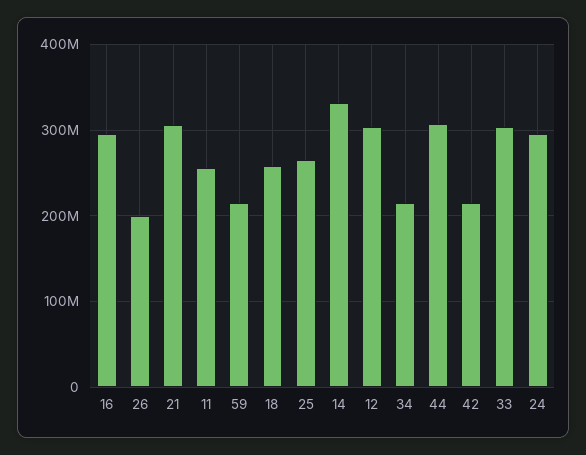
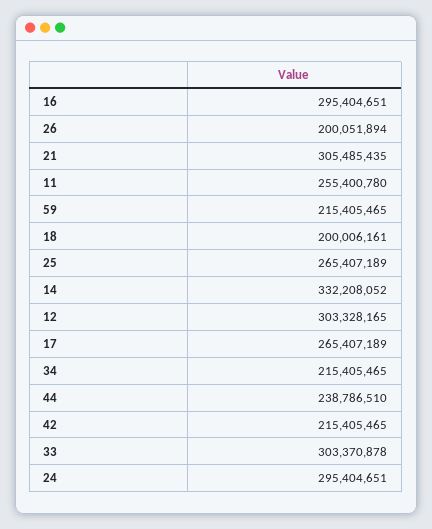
  {
    "16": 295404651,
    "26": 200051894,
    "21": 305485435,
    "11": 255400780,
    "59": 215405465,
-   "18": 260000000,
+   "18": 200006161,
    "25": 265407189,
    "14": 332208052,
    "12": 303328165,
    "34": 215405465,
-   "44": 310000000,
+   "44": 238786510,
    "42": 215405465,
    "33": 303370878,
-   "24": 295404651
+   "24": 295404651,
+   "17": 265407189
  }

